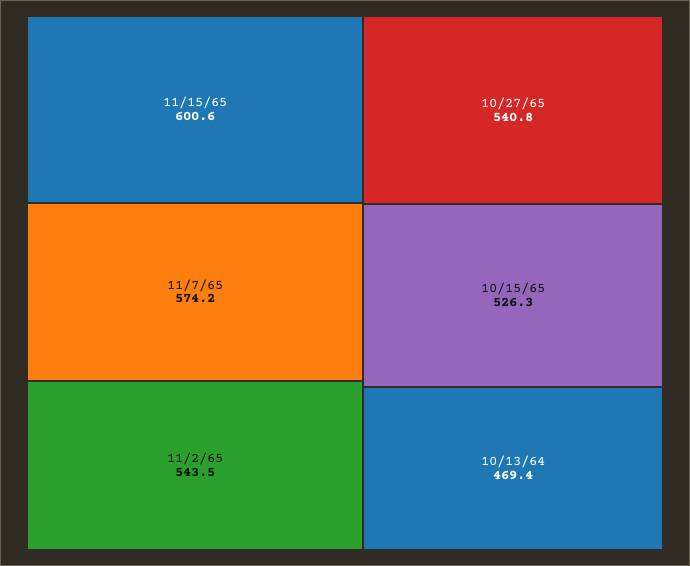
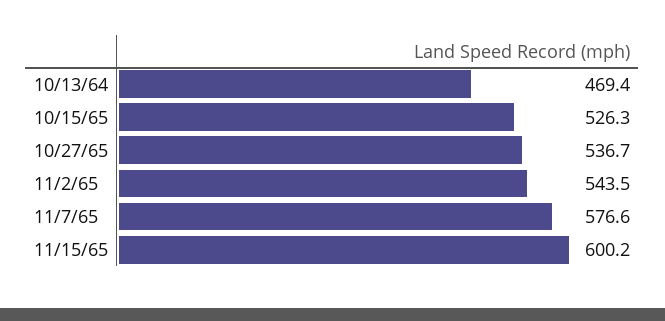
  {
-   "11/15/65": 600.6,
+   "11/15/65": 600.2,
-   "11/7/65": 574.2,
+   "11/7/65": 576.6,
    "11/2/65": 543.5,
-   "10/27/65": 540.8,
+   "10/27/65": 536.7,
    "10/15/65": 526.3,
    "10/13/64": 469.4
  }

